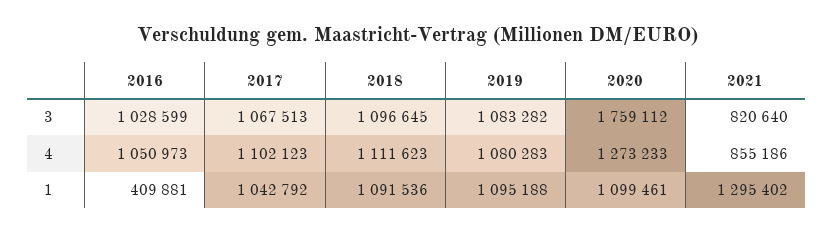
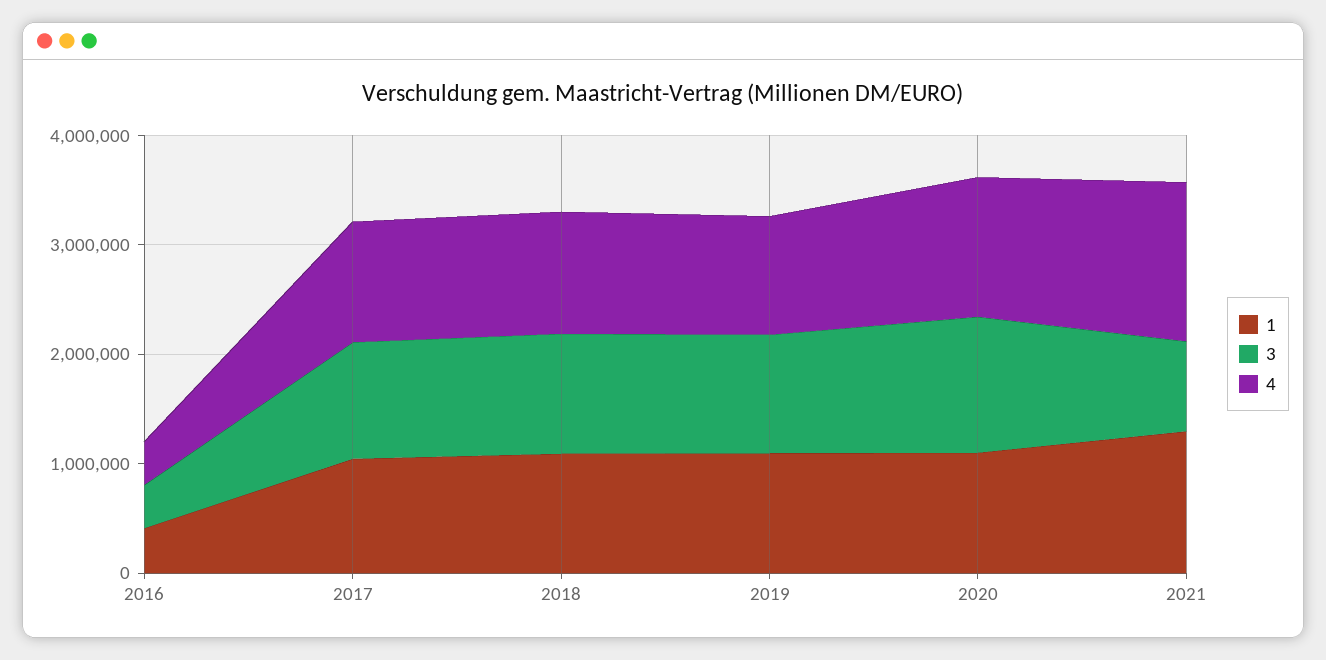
  {
    "3": {
-     "2016": 1028599,
+     "2016": 400000,
      "2017": 1067513,
      "2018": 1096645,
      "2019": 1083282,
-     "2020": 1759112,
+     "2020": 1200000,
      "2021": 820640
    },
    "4": {
-     "2016": 1050973,
+     "2016": 400000,
      "2017": 1102123,
      "2018": 1111623,
      "2019": 1080283,
      "2020": 1273233,
-     "2021": 855186
+     "2021": 1400000
    },
    "1": {
      "2016": 409881,
      "2017": 1042792,
      "2018": 1091536,
      "2019": 1095188,
      "2020": 1099461,
      "2021": 1295402
    }
  }

